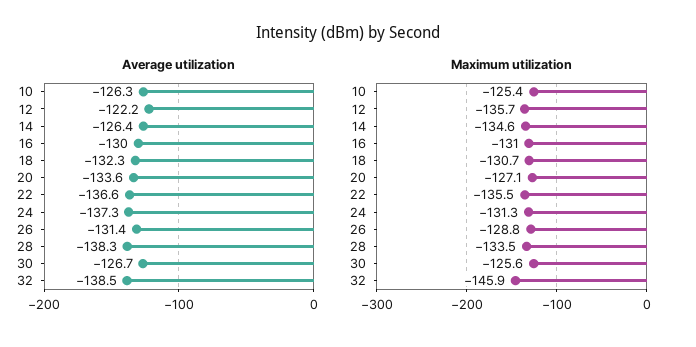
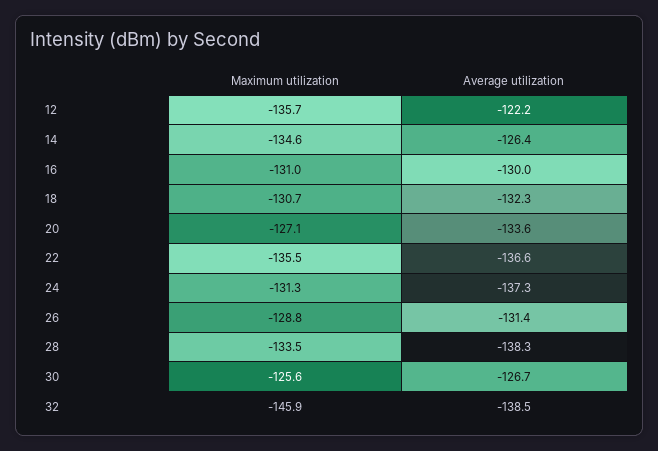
  {
    "Average utilization": {
-     "10": -126.3,
      "12": -122.2,
      "14": -126.4,
      "16": -130,
      "18": -132.3,
      "20": -133.6,
      "22": -136.6,
      "24": -137.3,
      "26": -131.4,
      "28": -138.3,
      "30": -126.7,
      "32": -138.5
    },
    "Maximum utilization": {
-     "10": -125.4,
      "12": -135.7,
      "14": -134.6,
      "16": -131,
      "18": -130.7,
      "20": -127.1,
      "22": -135.5,
      "24": -131.3,
      "26": -128.8,
      "28": -133.5,
      "30": -125.6,
      "32": -145.9
    }
  }

